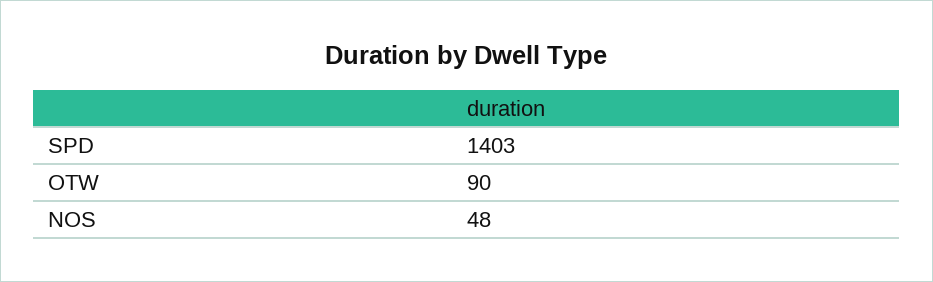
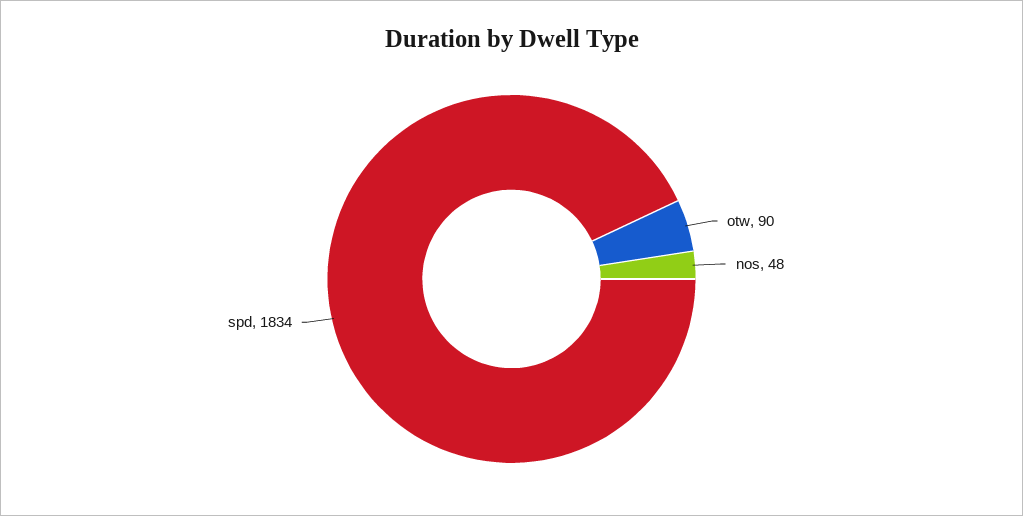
  {
-   "SPD": 1403,
+   "SPD": 1834,
    "OTW": 90,
    "NOS": 48
  }

